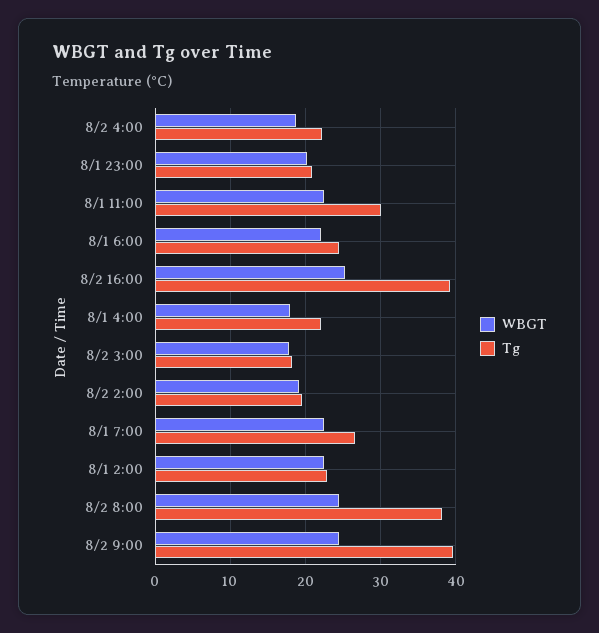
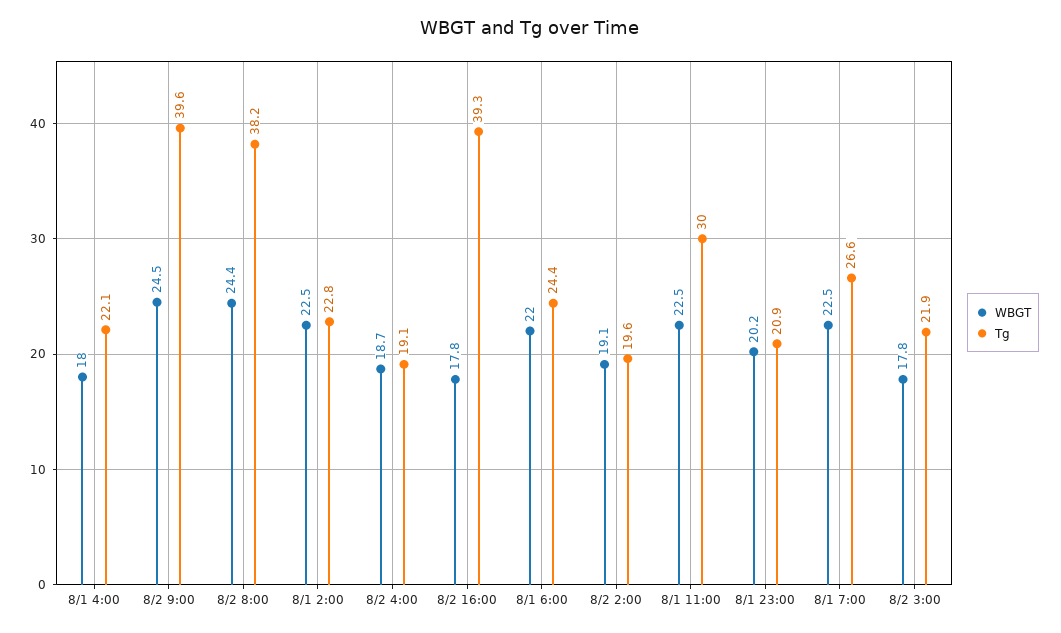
  {
    "WBGT": {
      "8/2 4:00": 18.7,
      "8/1 23:00": 20.2,
      "8/1 11:00": 22.5,
      "8/1 6:00": 22,
-     "8/2 16:00": 25,
+     "8/2 16:00": 17.8,
      "8/1 4:00": 18,
      "8/2 3:00": 17.8,
      "8/2 2:00": 19.1,
      "8/1 7:00": 22.5,
      "8/1 2:00": 22.5,
      "8/2 8:00": 24.4,
      "8/2 9:00": 24.5
    },
    "Tg": {
-     "8/2 4:00": 22,
+     "8/2 4:00": 19.1,
      "8/1 23:00": 20.9,
      "8/1 11:00": 30,
      "8/1 6:00": 24.4,
      "8/2 16:00": 39.3,
      "8/1 4:00": 22.1,
-     "8/2 3:00": 18,
+     "8/2 3:00": 21.9,
      "8/2 2:00": 19.6,
      "8/1 7:00": 26.6,
      "8/1 2:00": 22.8,
      "8/2 8:00": 38.2,
      "8/2 9:00": 39.6
    }
  }

